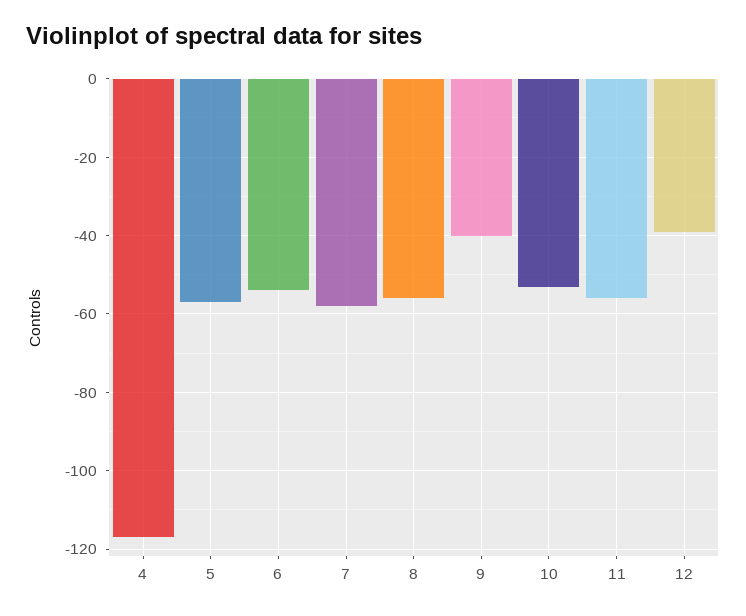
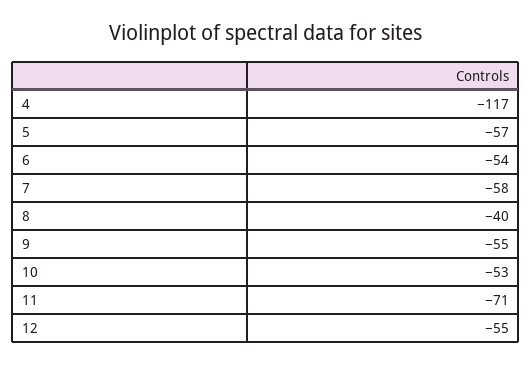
  {
    "4": -117,
    "5": -57,
    "6": -54,
    "7": -58,
-   "8": -55,
+   "8": -40,
-   "9": -40,
+   "9": -55,
    "10": -53,
-   "11": -55,
+   "11": -71,
-   "12": -40
+   "12": -55
  }

